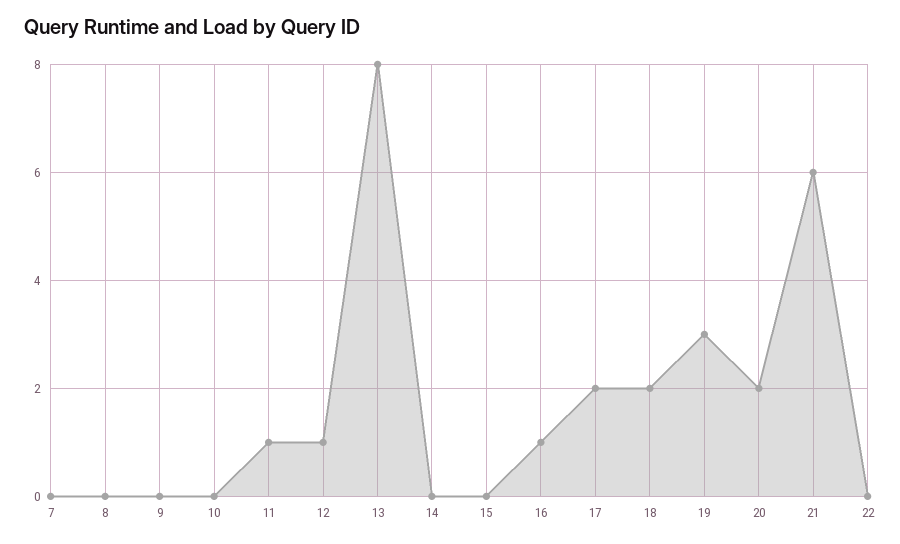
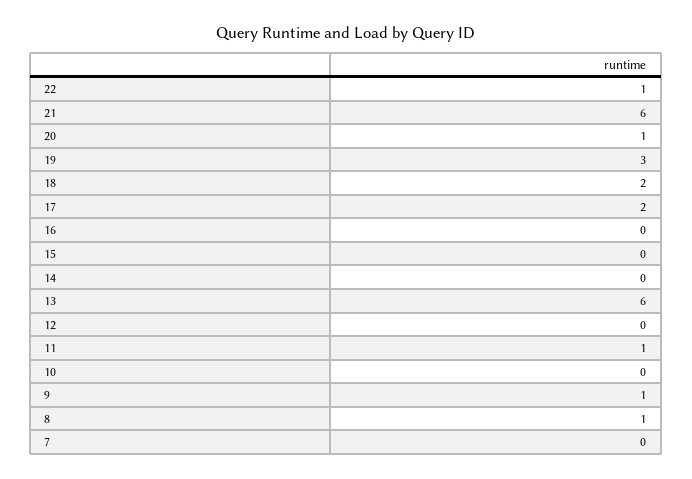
  {
    "7": 0,
-   "8": 0,
+   "8": 1,
-   "9": 0,
+   "9": 1,
    "10": 0,
    "11": 1,
-   "12": 1,
+   "12": 0,
-   "13": 8,
+   "13": 6,
    "14": 0,
    "15": 0,
-   "16": 1,
+   "16": 0,
    "17": 2,
    "18": 2,
    "19": 3,
-   "20": 2,
+   "20": 1,
    "21": 6,
-   "22": 0
+   "22": 1
  }

